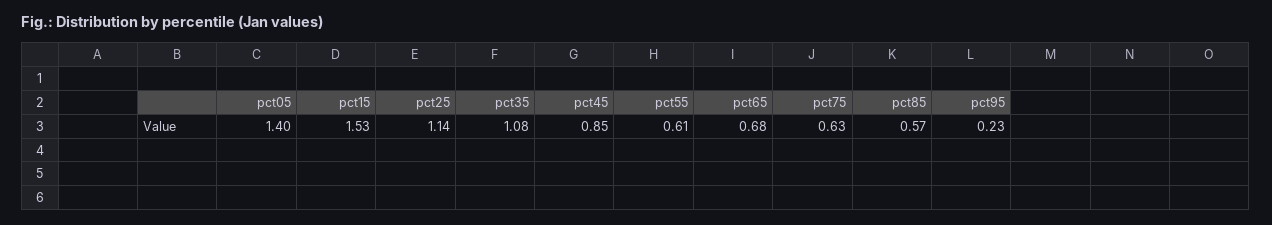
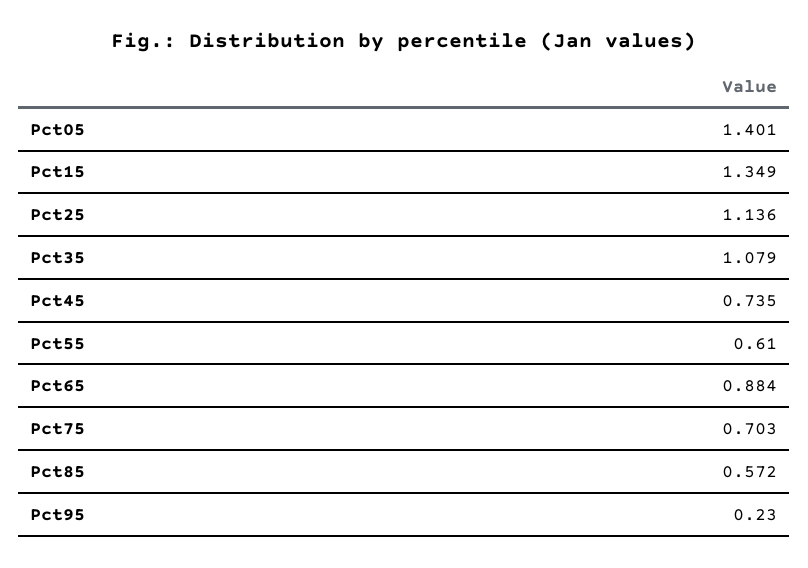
  {
    "pct05": 1.401,
-   "pct15": 1.53,
+   "pct15": 1.349,
    "pct25": 1.136,
    "pct35": 1.079,
-   "pct45": 0.85,
+   "pct45": 0.735,
    "pct55": 0.61,
-   "pct65": 0.68,
+   "pct65": 0.884,
-   "pct75": 0.63,
+   "pct75": 0.703,
    "pct85": 0.572,
    "pct95": 0.23
  }

